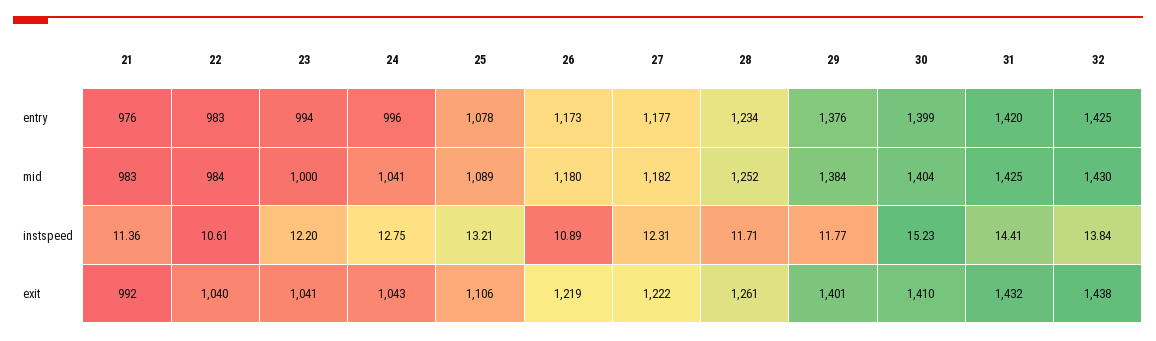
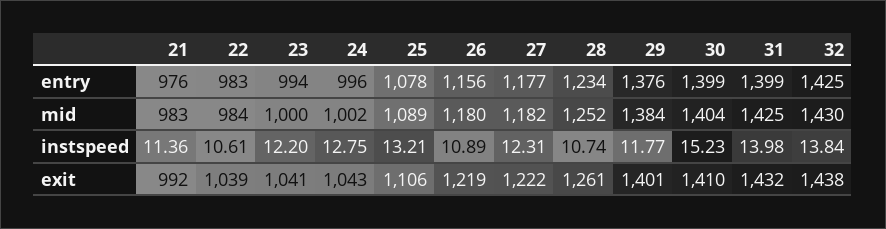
  {
    "21": {
      "entry": 976,
      "mid": 983,
      "instspeed": 11.36,
      "exit": 992
    },
    "22": {
      "entry": 983,
      "mid": 984,
      "instspeed": 10.61,
-     "exit": 1040
+     "exit": 1039
    },
    "23": {
      "entry": 994,
      "mid": 1000,
      "instspeed": 12.2,
      "exit": 1041
    },
    "24": {
      "entry": 996,
-     "mid": 1041,
+     "mid": 1002,
      "instspeed": 12.75,
      "exit": 1043
    },
    "25": {
      "entry": 1078,
      "mid": 1089,
      "instspeed": 13.21,
      "exit": 1106
    },
    "26": {
-     "entry": 1173,
+     "entry": 1156,
      "mid": 1180,
      "instspeed": 10.89,
      "exit": 1219
    },
    "27": {
      "entry": 1177,
      "mid": 1182,
      "instspeed": 12.31,
      "exit": 1222
    },
    "28": {
      "entry": 1234,
      "mid": 1252,
-     "instspeed": 11.71,
+     "instspeed": 10.74,
      "exit": 1261
    },
    "29": {
      "entry": 1376,
      "mid": 1384,
      "instspeed": 11.77,
      "exit": 1401
    },
    "30": {
      "entry": 1399,
      "mid": 1404,
      "instspeed": 15.23,
      "exit": 1410
    },
    "31": {
-     "entry": 1420,
+     "entry": 1399,
      "mid": 1425,
-     "instspeed": 14.41,
+     "instspeed": 13.98,
      "exit": 1432
    },
    "32": {
      "entry": 1425,
      "mid": 1430,
      "instspeed": 13.84,
      "exit": 1438
    }
  }

